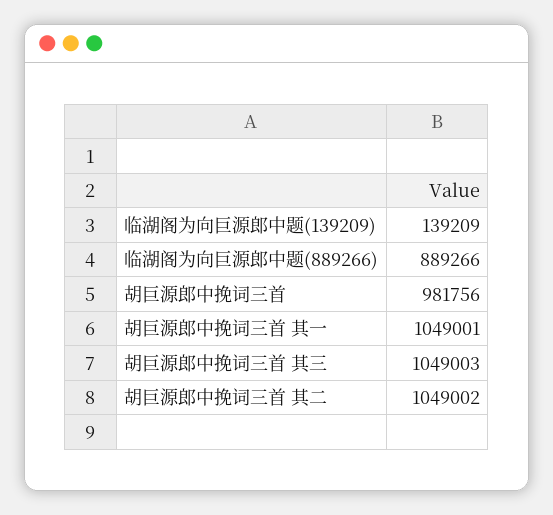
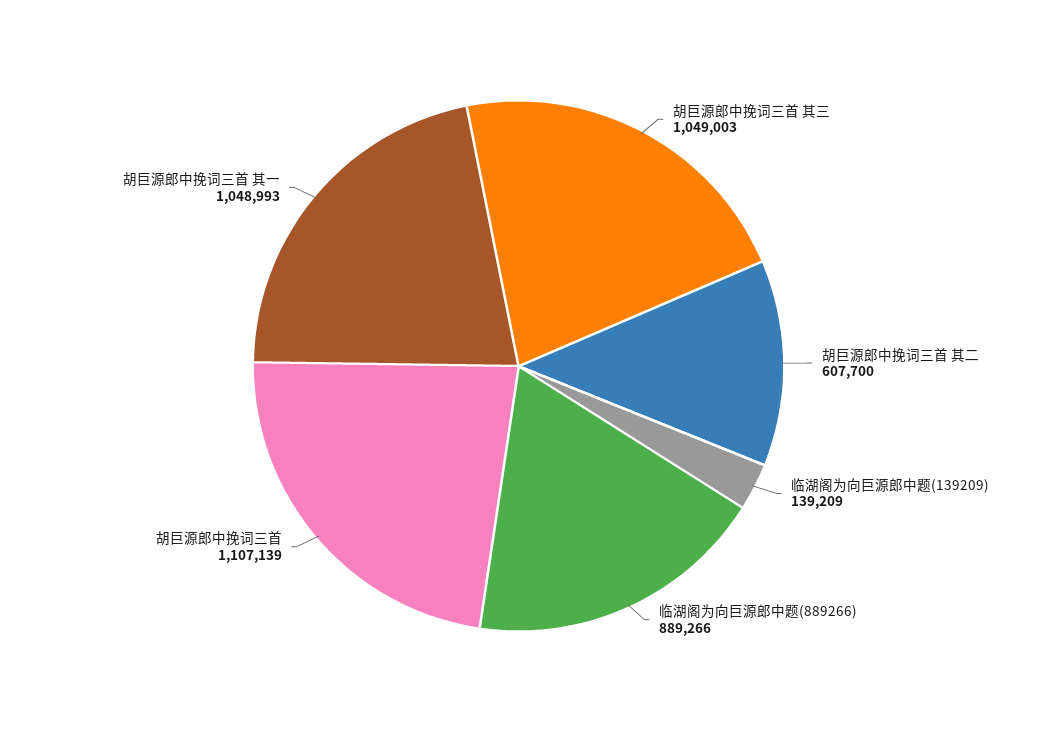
  {
    "临湖阁为向巨源郎中题(139209)": 139209,
    "临湖阁为向巨源郎中题(889266)": 889266,
-   "胡巨源郎中挽词三首": 981756,
+   "胡巨源郎中挽词三首": 1107139,
-   "胡巨源郎中挽词三首 其一": 1049001,
+   "胡巨源郎中挽词三首 其一": 1048993,
    "胡巨源郎中挽词三首 其三": 1049003,
-   "胡巨源郎中挽词三首 其二": 1049002
+   "胡巨源郎中挽词三首 其二": 607700
  }

